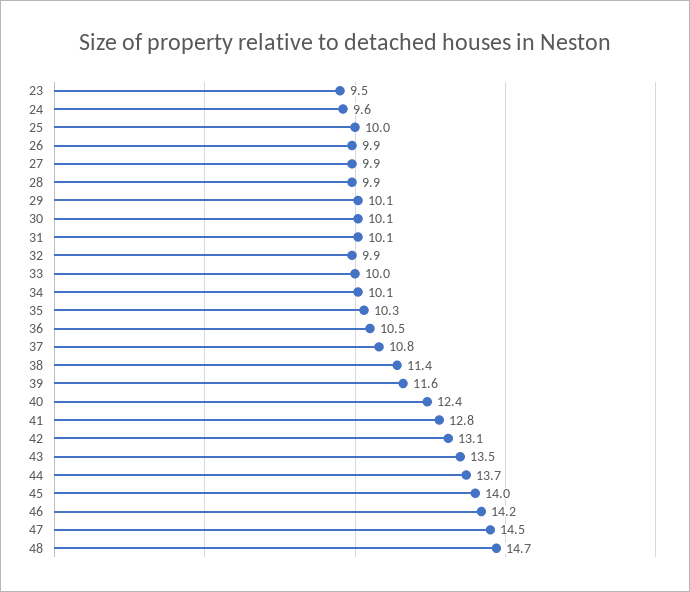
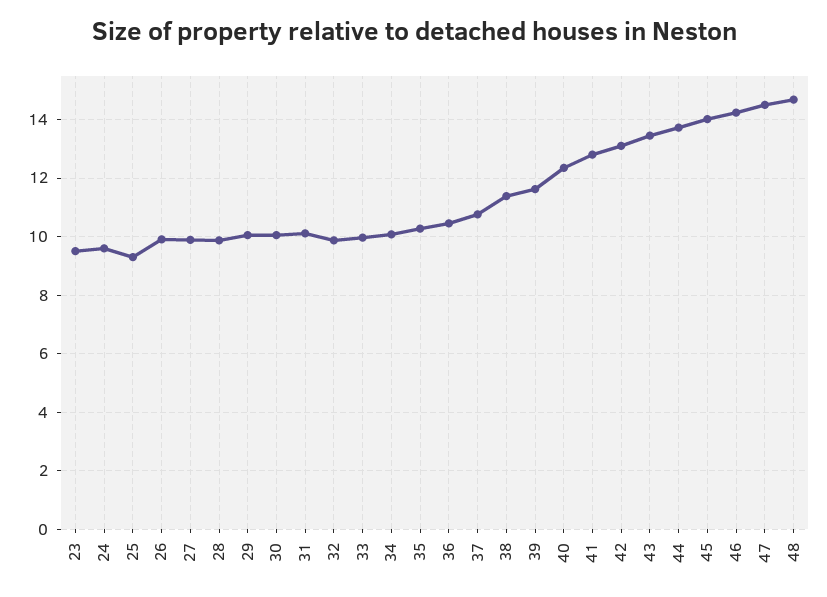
  {
    "23": 9.5,
    "24": 9.6,
-   "25": 10,
+   "25": 9.25,
    "26": 9.9,
    "27": 9.9,
    "28": 9.9,
    "29": 10.1,
    "30": 10.1,
    "31": 10.1,
    "32": 9.9,
    "33": 10,
    "34": 10.1,
    "35": 10.3,
    "36": 10.5,
    "37": 10.8,
    "38": 11.4,
    "39": 11.6,
    "40": 12.4,
    "41": 12.8,
    "42": 13.1,
    "43": 13.5,
    "44": 13.7,
    "45": 14,
    "46": 14.2,
    "47": 14.5,
    "48": 14.7
  }

